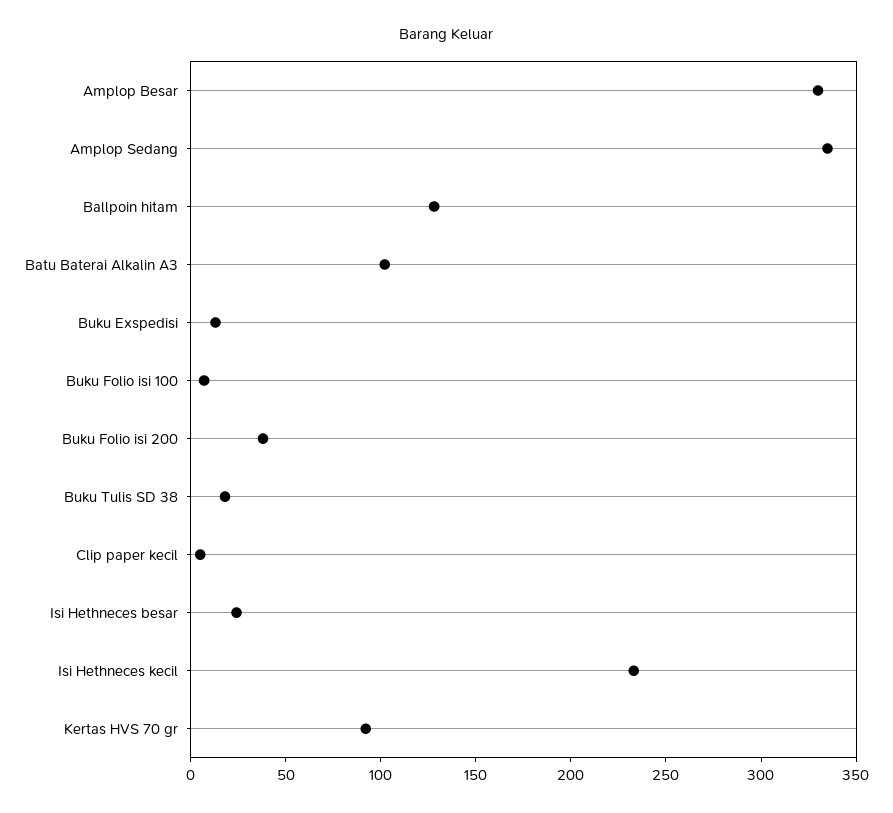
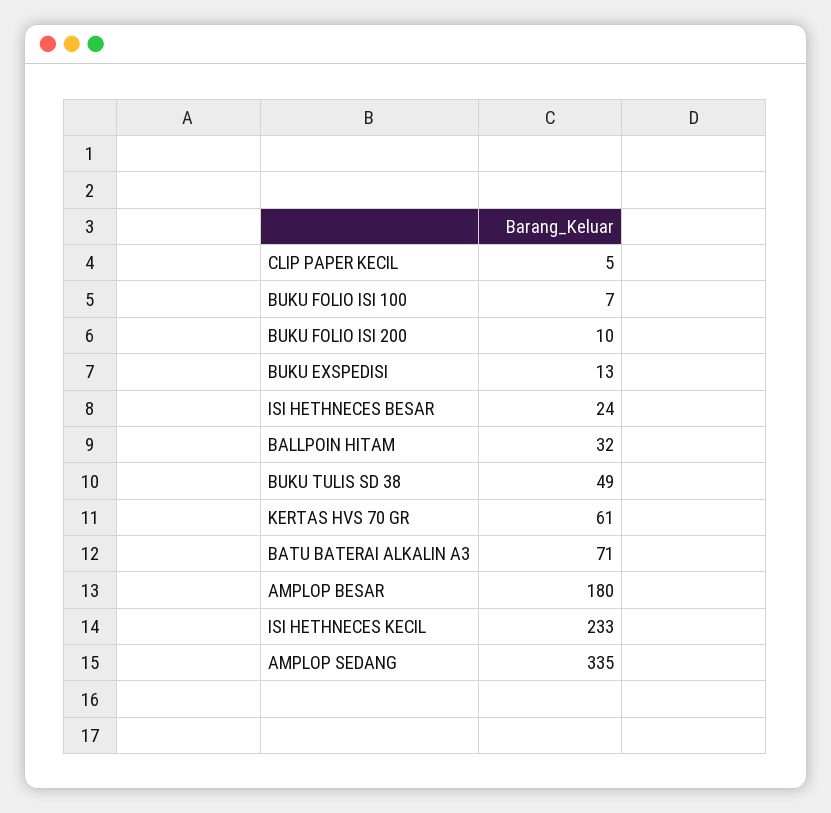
  {
-   "Amplop Besar": 330,
+   "Amplop Besar": 180,
    "Amplop Sedang": 335,
-   "Ballpoin hitam": 130,
+   "Ballpoin hitam": 32,
-   "Batu Baterai Alkalin A3": 100,
+   "Batu Baterai Alkalin A3": 71,
    "Buku Exspedisi": 13,
    "Buku Folio isi 100": 7,
-   "Buku Folio isi 200": 40,
+   "Buku Folio isi 200": 10,
-   "Buku Tulis SD 38": 20,
+   "Buku Tulis SD 38": 49,
    "Clip paper kecil": 5,
    "Isi Hethneces besar": 24,
    "Isi Hethneces kecil": 233,
-   "Kertas HVS 70 gr": 90
+   "Kertas HVS 70 gr": 61
  }

